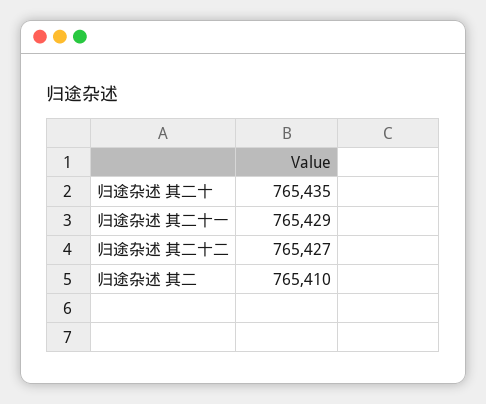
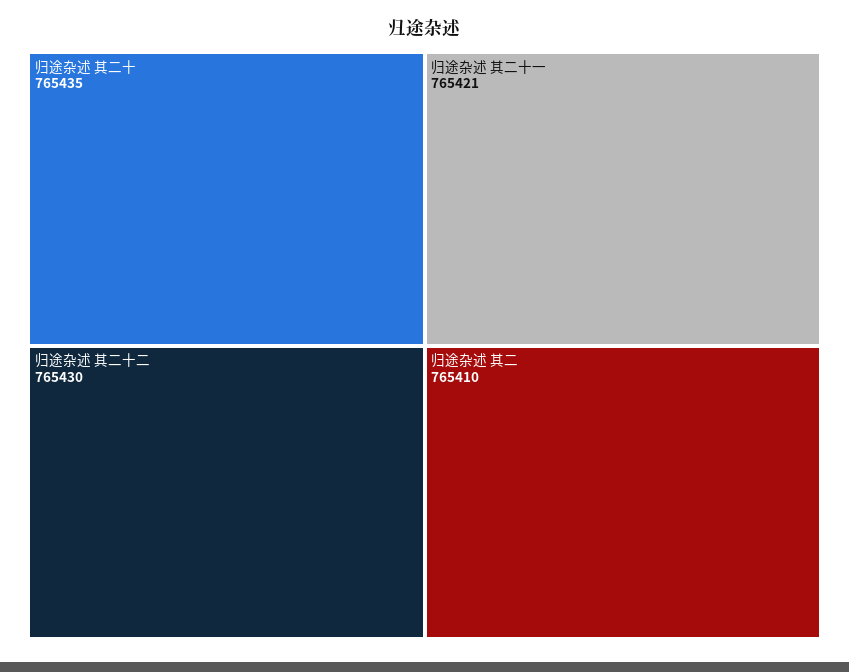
  {
    "归途杂述 其二十": 765435,
-   "归途杂述 其二十一": 765429,
+   "归途杂述 其二十一": 765421,
-   "归途杂述 其二十二": 765427,
+   "归途杂述 其二十二": 765430,
    "归途杂述 其二": 765410
  }

